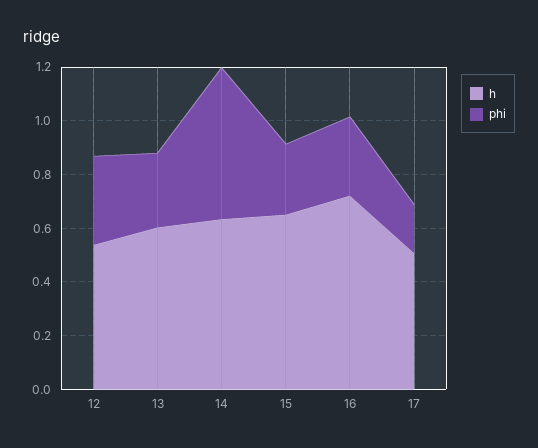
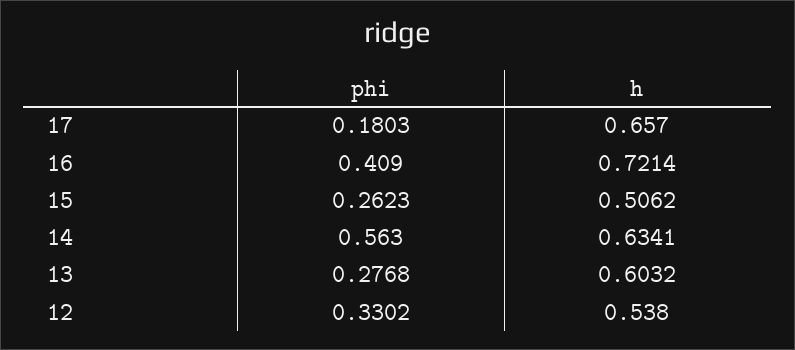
  {
    "h": {
      "12": 0.538,
      "13": 0.6032,
      "14": 0.6341,
-     "15": 0.65,
+     "15": 0.5062,
      "16": 0.7214,
-     "17": 0.5
+     "17": 0.657
    },
    "phi": {
      "12": 0.3302,
      "13": 0.2768,
      "14": 0.563,
      "15": 0.2623,
-     "16": 0.3,
+     "16": 0.409,
      "17": 0.1803
    }
  }

